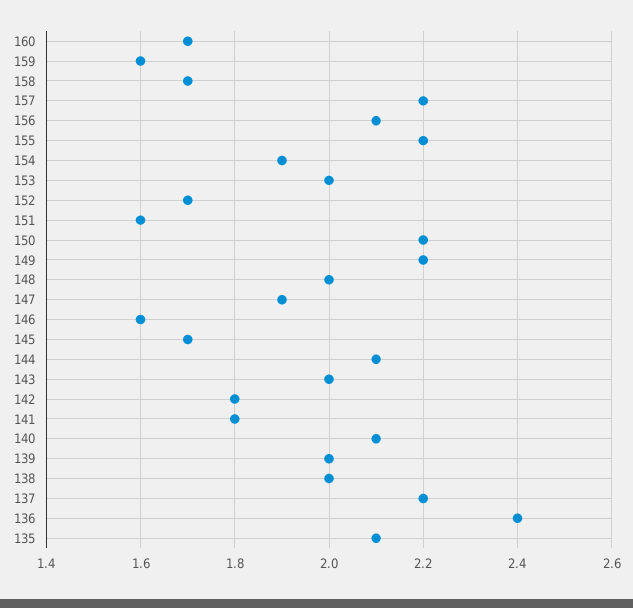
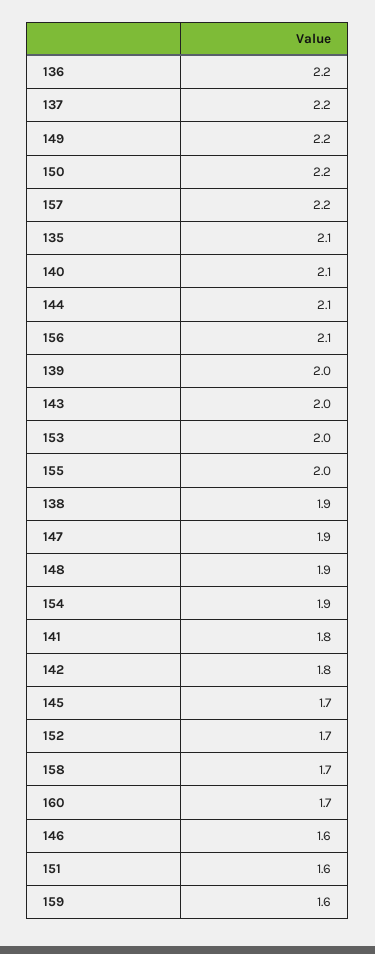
  {
    "160": 1.7,
    "159": 1.6,
    "158": 1.7,
    "157": 2.2,
    "156": 2.1,
-   "155": 2.2,
+   "155": 2,
    "154": 1.9,
    "153": 2,
    "152": 1.7,
    "151": 1.6,
    "150": 2.2,
    "149": 2.2,
-   "148": 2,
+   "148": 1.9,
    "147": 1.9,
    "146": 1.6,
    "145": 1.7,
    "144": 2.1,
    "143": 2,
    "142": 1.8,
    "141": 1.8,
    "140": 2.1,
    "139": 2,
-   "138": 2,
+   "138": 1.9,
    "137": 2.2,
-   "136": 2.4,
+   "136": 2.2,
    "135": 2.1
  }

